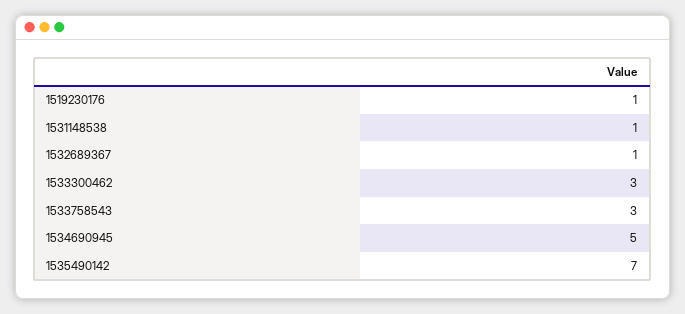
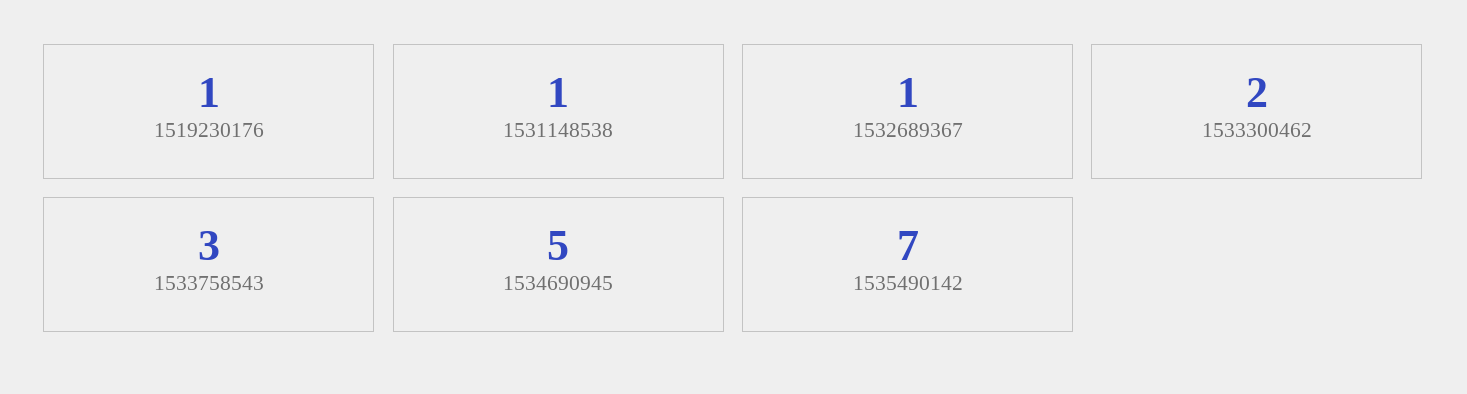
  {
    "1519230176": 1,
    "1531148538": 1,
    "1532689367": 1,
-   "1533300462": 3,
+   "1533300462": 2,
    "1533758543": 3,
    "1534690945": 5,
    "1535490142": 7
  }

